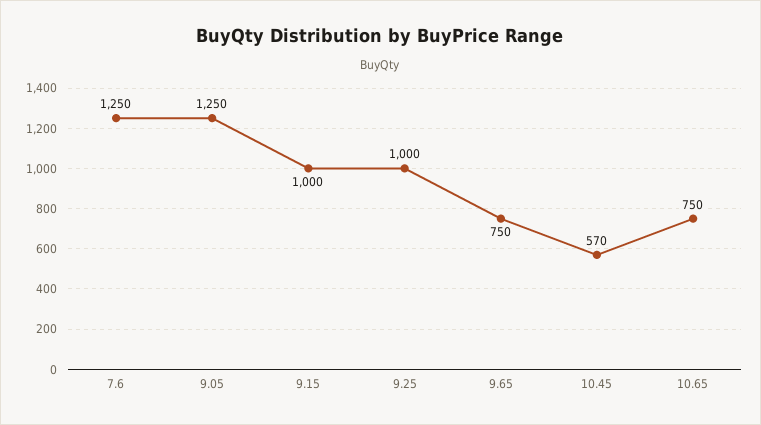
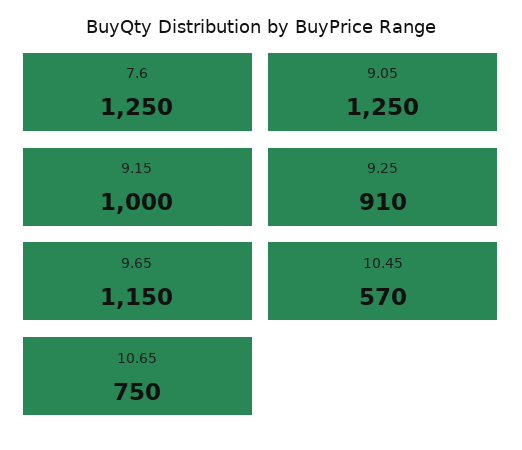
  {
    "7.6": 1250,
    "9.05": 1250,
    "9.15": 1000,
-   "9.25": 1000,
+   "9.25": 910,
-   "9.65": 750,
+   "9.65": 1150,
    "10.45": 570,
    "10.65": 750
  }

